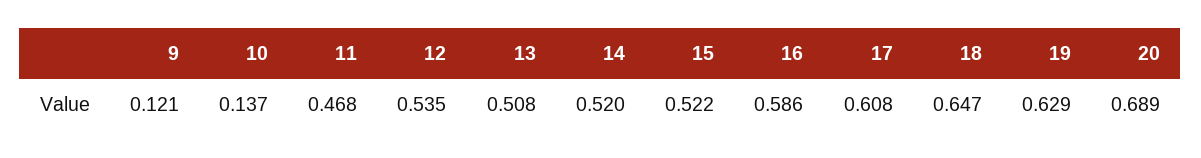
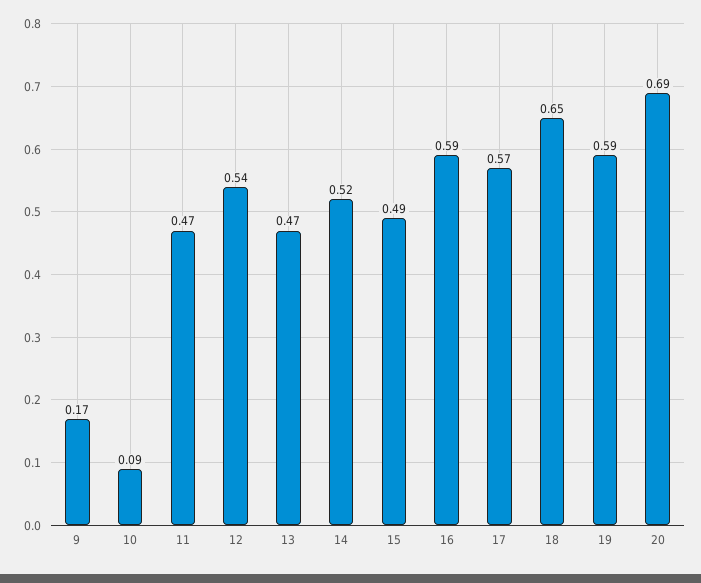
  {
-   "9": 0.121,
+   "9": 0.17,
-   "10": 0.137,
+   "10": 0.09,
    "11": 0.468,
    "12": 0.535,
-   "13": 0.508,
+   "13": 0.47,
    "14": 0.52,
-   "15": 0.522,
+   "15": 0.49,
    "16": 0.586,
-   "17": 0.608,
+   "17": 0.57,
    "18": 0.647,
-   "19": 0.629,
+   "19": 0.59,
    "20": 0.689
  }

